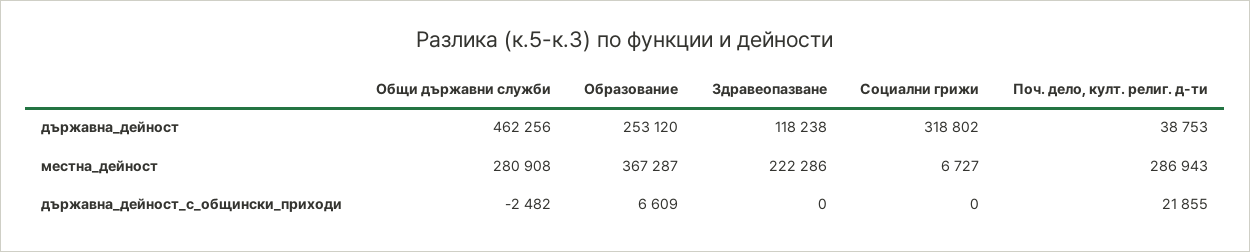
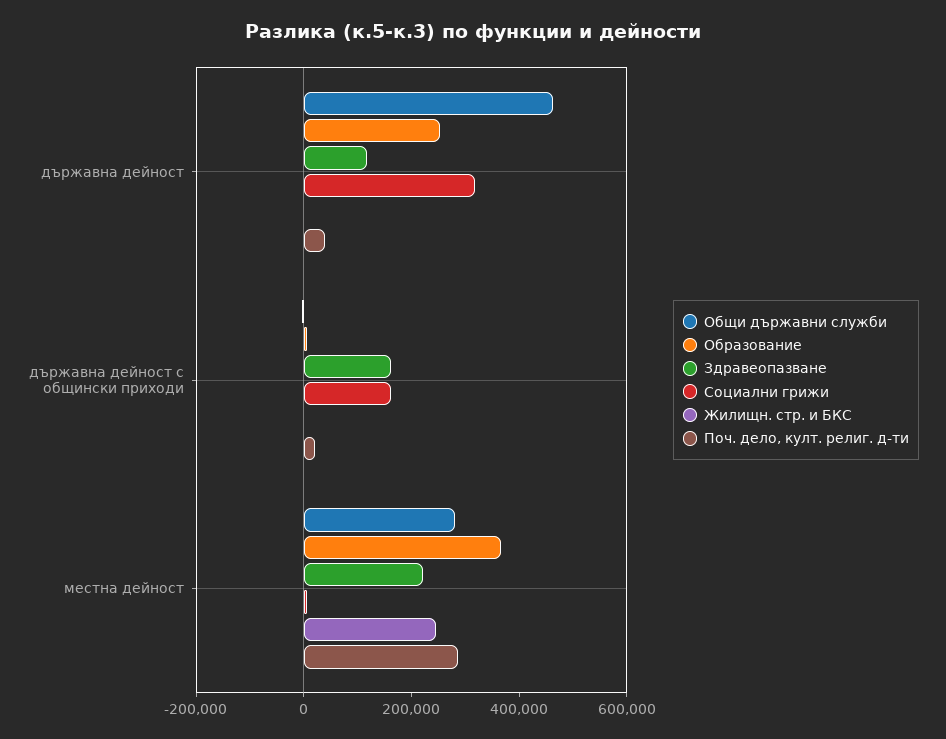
  {
    "Общи държавни служби": {
      "държавна_дейност": 462256,
      "местна_дейност": 280908,
      "държавна_дейност_с_общински_приходи": -2482
    },
    "Образование": {
      "държавна_дейност": 253120,
      "местна_дейност": 367287,
      "държавна_дейност_с_общински_приходи": 6609
    },
    "Здравеопазване": {
      "държавна_дейност": 118238,
      "местна_дейност": 222286,
-     "държавна_дейност_с_общински_приходи": 0
+     "държавна_дейност_с_общински_приходи": 150000
    },
    "Социални грижи": {
      "държавна_дейност": 318802,
      "местна_дейност": 6727,
-     "държавна_дейност_с_общински_приходи": 0
+     "държавна_дейност_с_общински_приходи": 150000
    },
    "Поч. дело, култ. религ. д-ти": {
      "държавна_дейност": 38753,
      "местна_дейност": 286943,
      "държавна_дейност_с_общински_приходи": 21855
-   }
+   },
+   "Жилищн. стр. и БКС": {
+     "държавна_дейност": 0,
+     "държавна_дейност_с_общински_приходи": 0,
+     "местна_дейност": 250000
+   }
  }

